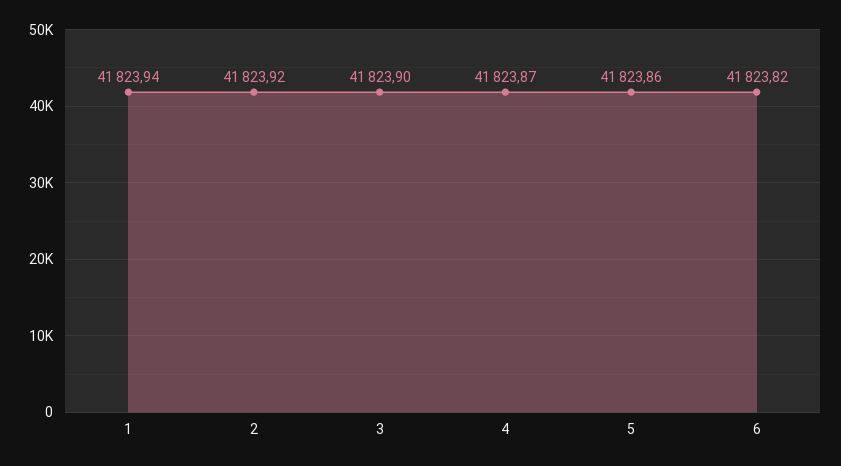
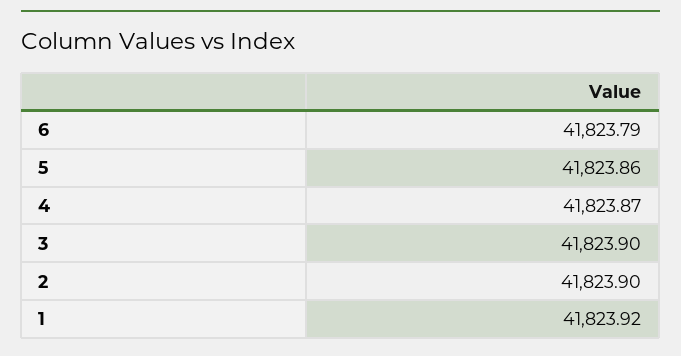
  {
-   "1": 41823.94,
+   "1": 41823.92,
-   "2": 41823.92,
+   "2": 41823.9,
    "3": 41823.9,
    "4": 41823.87,
    "5": 41823.86,
-   "6": 41823.82
+   "6": 41823.79
  }

